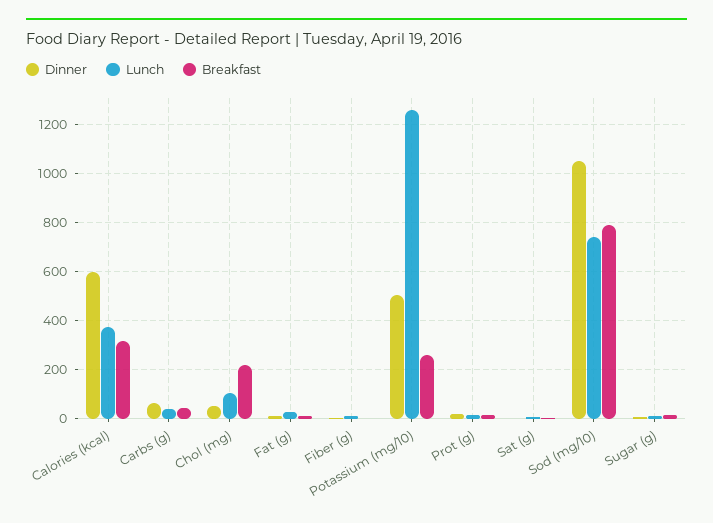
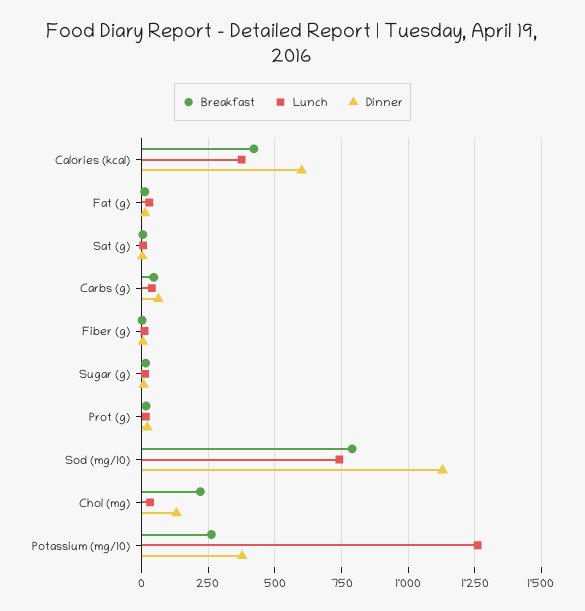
  {
    "Dinner": {
      "Calories (kcal)": 600,
      "Carbs (g)": 50,
-     "Chol (mg)": 50,
+     "Chol (mg)": 125,
      "Fat (g)": 0,
      "Fiber (g)": 0,
-     "Potassium (mg/10)": 500,
+     "Potassium (mg/10)": 375,
      "Prot (g)": 25,
      "Sat (g)": 0,
-     "Sod (mg/10)": 1050,
+     "Sod (mg/10)": 1125,
      "Sugar (g)": 0
    },
    "Lunch": {
      "Calories (kcal)": 375,
      "Carbs (g)": 50,
-     "Chol (mg)": 100,
+     "Chol (mg)": 25,
      "Fat (g)": 25,
      "Fiber (g)": 0,
      "Potassium (mg/10)": 1250,
      "Prot (g)": 25,
      "Sat (g)": 0,
      "Sod (mg/10)": 750,
      "Sugar (g)": 0
    },
    "Breakfast": {
-     "Calories (kcal)": 325,
+     "Calories (kcal)": 425,
      "Carbs (g)": 50,
      "Chol (mg)": 225,
      "Fat (g)": 0,
      "Fiber (g)": 0,
      "Potassium (mg/10)": 250,
      "Prot (g)": 25,
      "Sat (g)": 0,
      "Sod (mg/10)": 800,
      "Sugar (g)": 25
    }
  }

